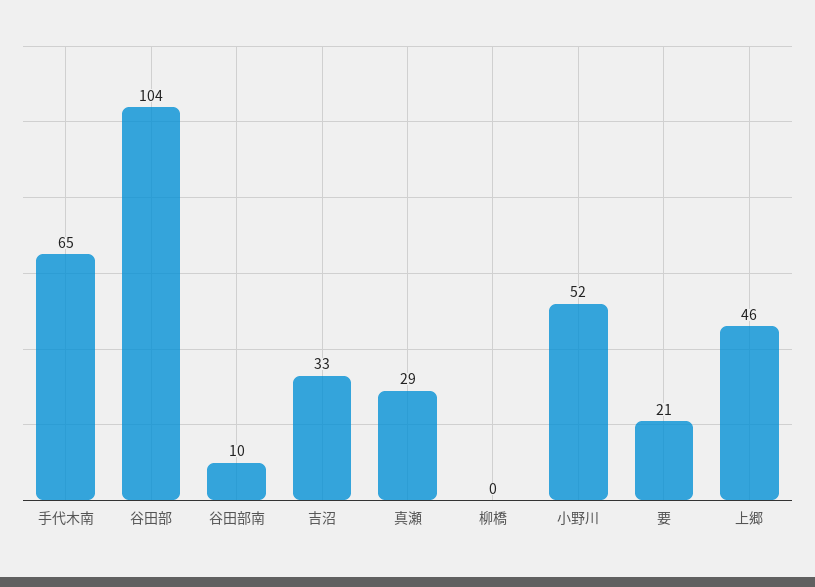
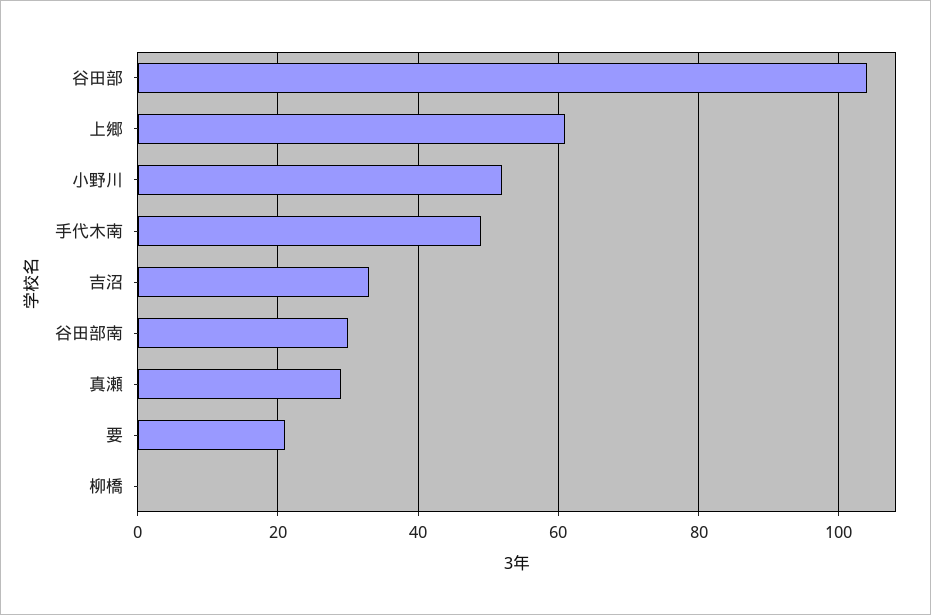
  {
-   "手代木南": 65,
+   "手代木南": 50,
    "谷田部": 104,
-   "谷田部南": 10,
+   "谷田部南": 30,
    "吉沼": 33,
    "真瀬": 29,
    "柳橋": 0,
    "小野川": 52,
    "要": 21,
-   "上郷": 46
+   "上郷": 60
  }

